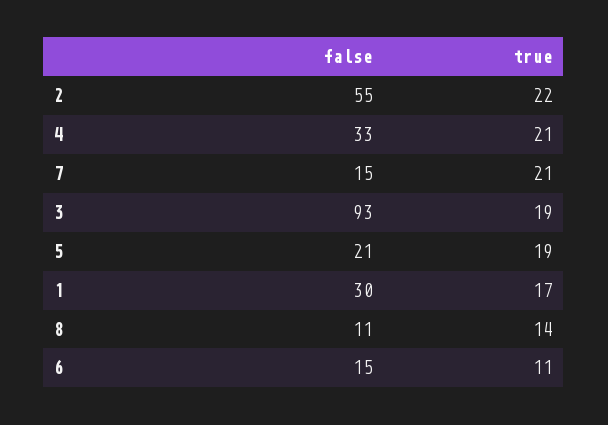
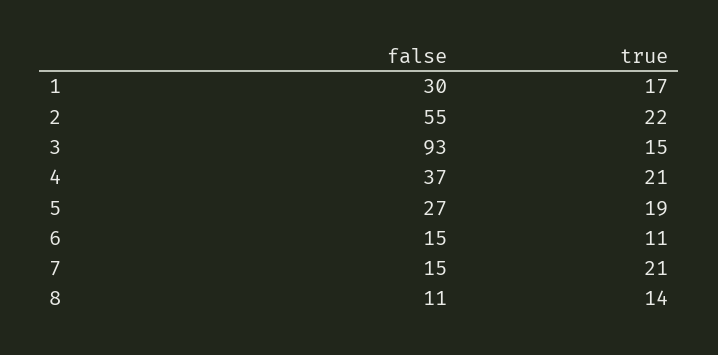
  {
    "false": {
      "2": 55,
-     "4": 33,
+     "4": 37,
      "7": 15,
      "3": 93,
-     "5": 21,
+     "5": 27,
      "1": 30,
      "8": 11,
      "6": 15
    },
    "true": {
      "2": 22,
      "4": 21,
      "7": 21,
-     "3": 19,
+     "3": 15,
      "5": 19,
      "1": 17,
      "8": 14,
      "6": 11
    }
  }

